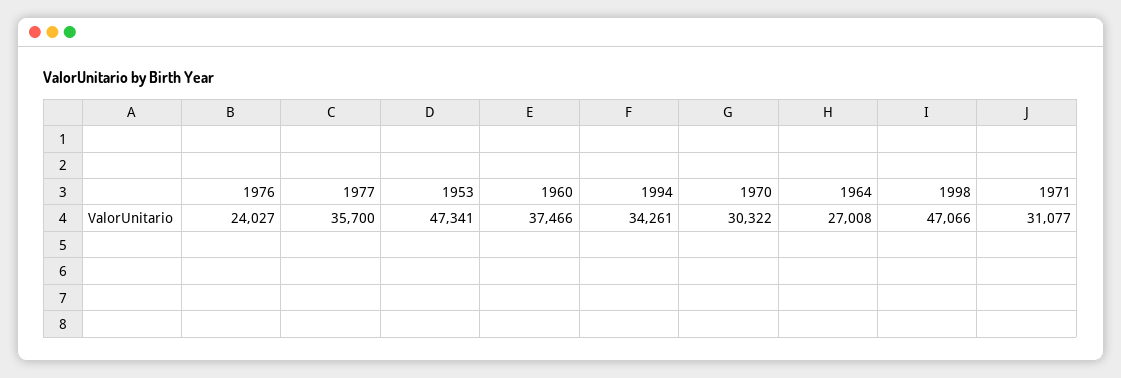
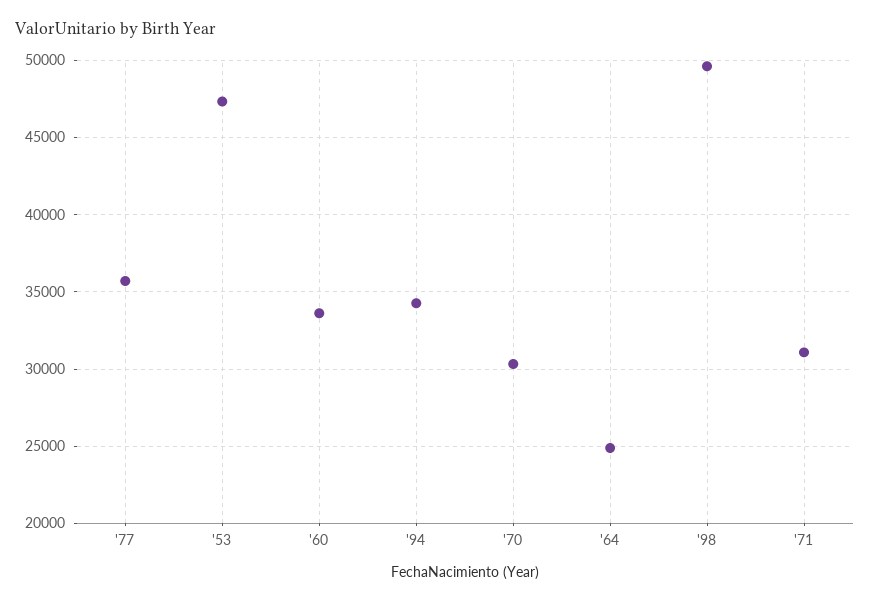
  {
-   "1976": 24027,
    "1977": 35700,
    "1953": 47341,
-   "1960": 37466,
+   "1960": 33500,
    "1994": 34261,
    "1970": 30322,
-   "1964": 27008,
+   "1964": 25000,
-   "1998": 47066,
+   "1998": 49500,
    "1971": 31077
  }

